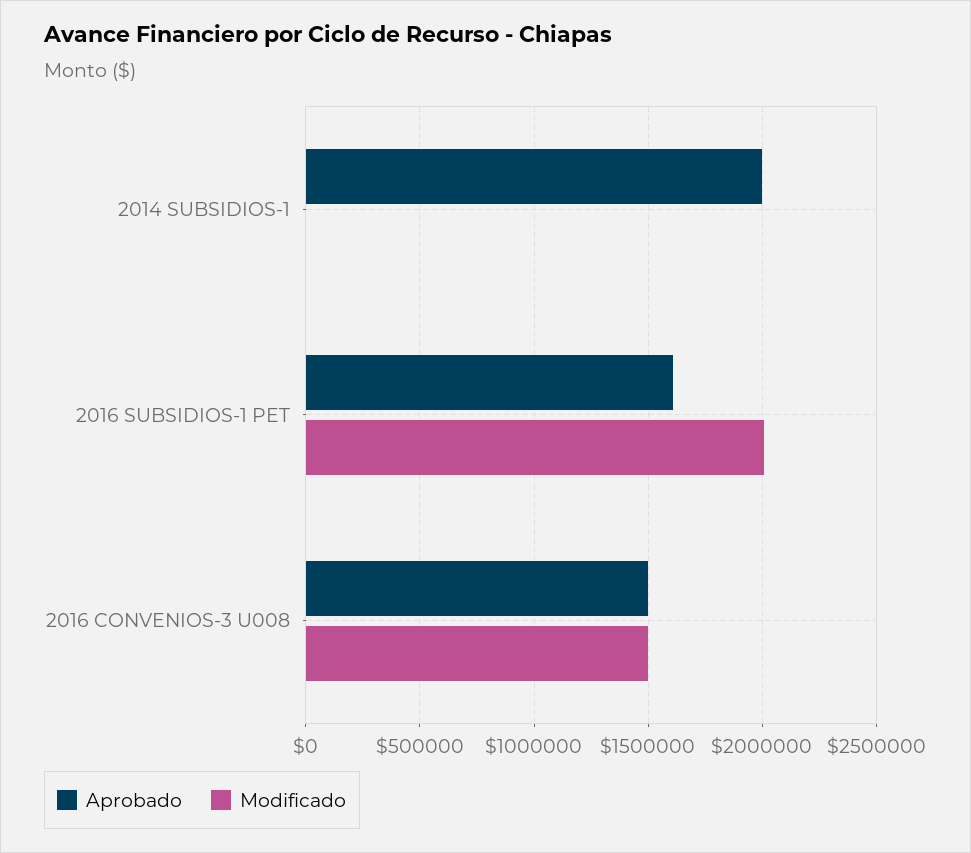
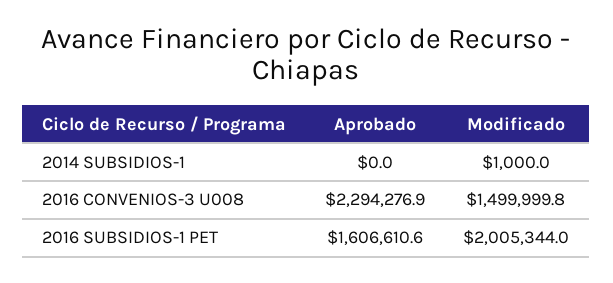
  {
    "Aprobado": {
-     "2014 SUBSIDIOS-1": 2000000,
+     "2014 SUBSIDIOS-1": 0,
      "2016 SUBSIDIOS-1 PET": 1606610.6,
-     "2016 CONVENIOS-3 U008": 1500000
+     "2016 CONVENIOS-3 U008": 2294276.9
    },
    "Modificado": {
      "2014 SUBSIDIOS-1": 1000,
      "2016 SUBSIDIOS-1 PET": 2005344,
      "2016 CONVENIOS-3 U008": 1499999.8
    }
  }

